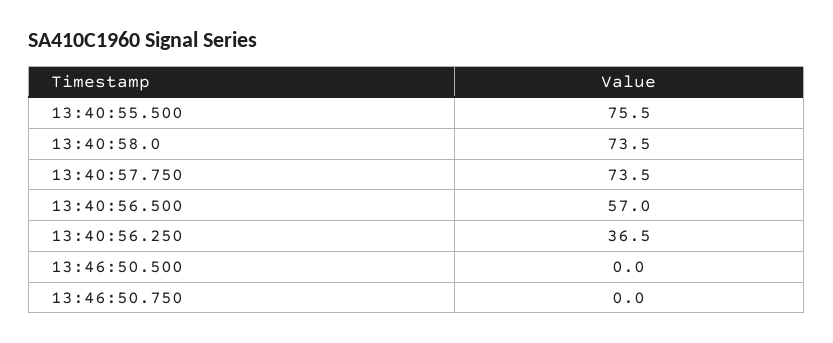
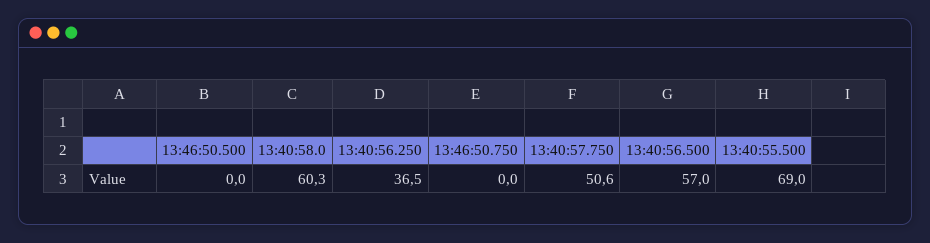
  {
-   "13:40:55.500": 75.5,
+   "13:40:55.500": 69,
-   "13:40:58.0": 73.5,
+   "13:40:58.0": 60.3,
-   "13:40:57.750": 73.5,
+   "13:40:57.750": 50.6,
    "13:40:56.500": 57,
    "13:40:56.250": 36.5,
    "13:46:50.500": 0,
    "13:46:50.750": 0
  }

